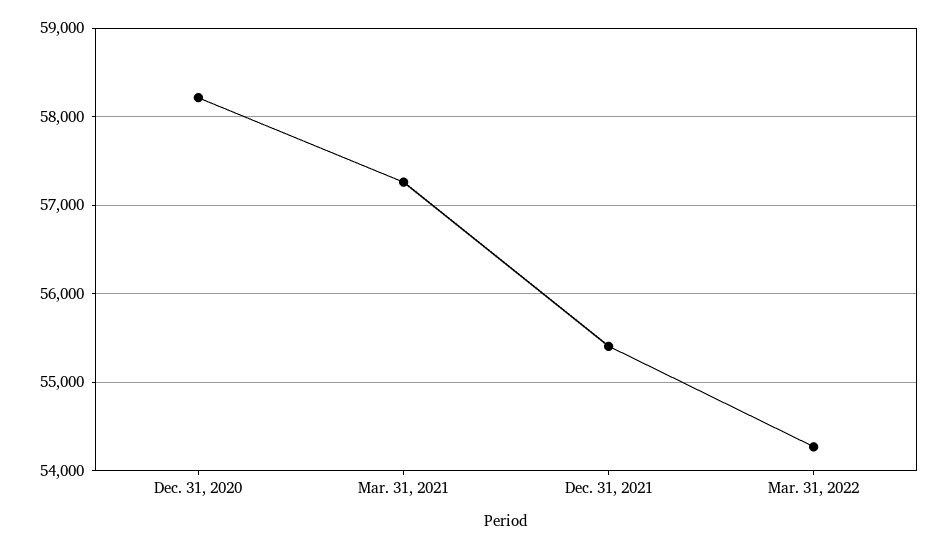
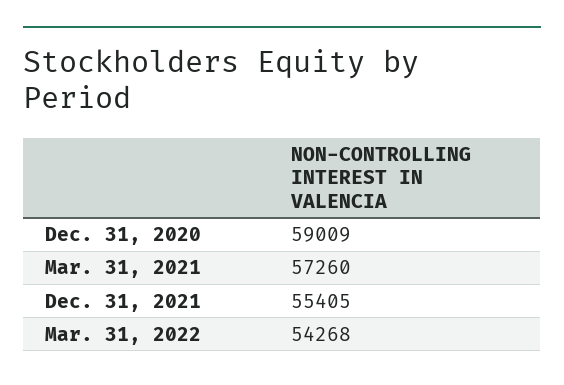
  {
-   "Dec. 31, 2020": 58200,
+   "Dec. 31, 2020": 59009,
    "Mar. 31, 2021": 57260,
    "Dec. 31, 2021": 55405,
    "Mar. 31, 2022": 54268
  }

